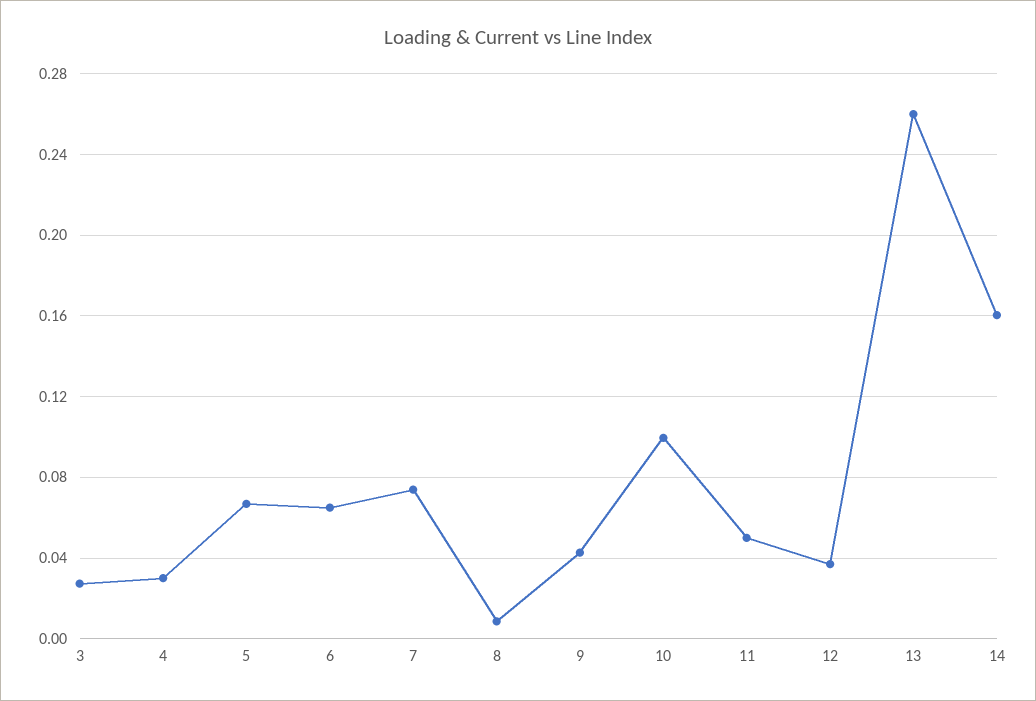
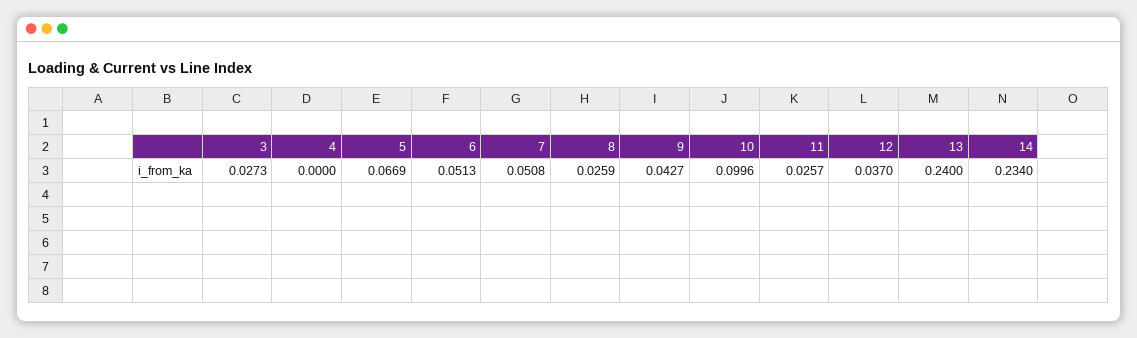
  {
    "3": 0.0273,
-   "4": 0.03,
+   "4": 0,
    "5": 0.0669,
-   "6": 0.065,
+   "6": 0.0513,
-   "7": 0.075,
+   "7": 0.0508,
-   "8": 0.01,
+   "8": 0.0259,
    "9": 0.0427,
    "10": 0.0996,
-   "11": 0.05,
+   "11": 0.0257,
    "12": 0.037,
-   "13": 0.26,
+   "13": 0.24,
-   "14": 0.16
+   "14": 0.234
  }

